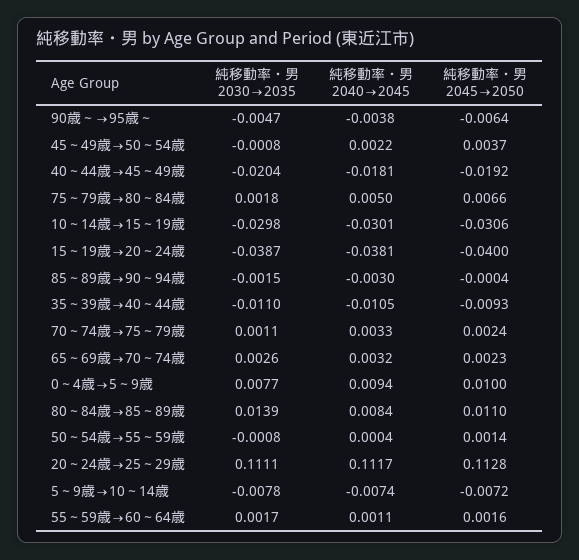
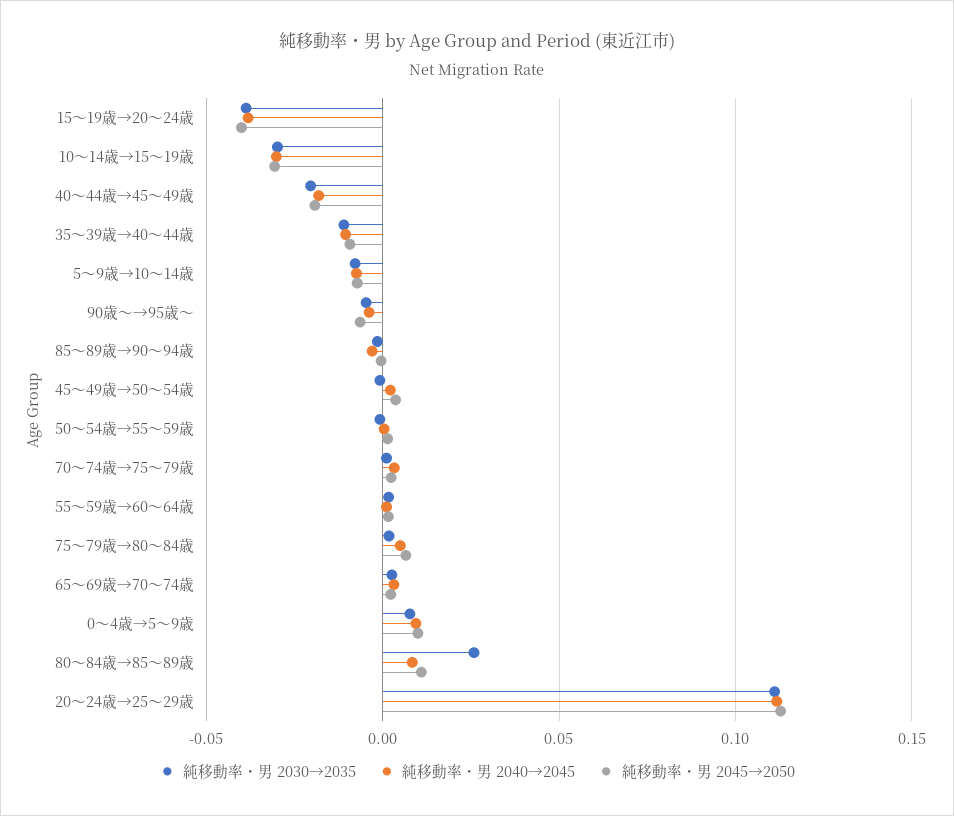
  {
    "純移動率・男 2030→2035": {
      "90歳～→95歳～": -0.0047,
      "45～49歳→50～54歳": -0.0008,
      "40～44歳→45～49歳": -0.0204,
      "75～79歳→80～84歳": 0.0018,
      "10～14歳→15～19歳": -0.0298,
      "15～19歳→20～24歳": -0.0387,
      "85～89歳→90～94歳": -0.0015,
      "35～39歳→40～44歳": -0.011,
      "70～74歳→75～79歳": 0.0011,
      "65～69歳→70～74歳": 0.0026,
      "0～4歳→5～9歳": 0.0077,
-     "80～84歳→85～89歳": 0.0139,
+     "80～84歳→85～89歳": 0.025,
      "50～54歳→55～59歳": -0.0008,
      "20～24歳→25～29歳": 0.1111,
      "5～9歳→10～14歳": -0.0078,
      "55～59歳→60～64歳": 0.0017
    },
    "純移動率・男 2040→2045": {
      "90歳～→95歳～": -0.0038,
      "45～49歳→50～54歳": 0.0022,
      "40～44歳→45～49歳": -0.0181,
      "75～79歳→80～84歳": 0.005,
      "10～14歳→15～19歳": -0.0301,
      "15～19歳→20～24歳": -0.0381,
      "85～89歳→90～94歳": -0.003,
      "35～39歳→40～44歳": -0.0105,
      "70～74歳→75～79歳": 0.0033,
      "65～69歳→70～74歳": 0.0032,
      "0～4歳→5～9歳": 0.0094,
      "80～84歳→85～89歳": 0.0084,
      "50～54歳→55～59歳": 0.0004,
      "20～24歳→25～29歳": 0.1117,
      "5～9歳→10～14歳": -0.0074,
      "55～59歳→60～64歳": 0.0011
    },
    "純移動率・男 2045→2050": {
      "90歳～→95歳～": -0.0064,
      "45～49歳→50～54歳": 0.0037,
      "40～44歳→45～49歳": -0.0192,
      "75～79歳→80～84歳": 0.0066,
      "10～14歳→15～19歳": -0.0306,
      "15～19歳→20～24歳": -0.04,
      "85～89歳→90～94歳": -0.0004,
      "35～39歳→40～44歳": -0.0093,
      "70～74歳→75～79歳": 0.0024,
      "65～69歳→70～74歳": 0.0023,
      "0～4歳→5～9歳": 0.01,
      "80～84歳→85～89歳": 0.011,
      "50～54歳→55～59歳": 0.0014,
      "20～24歳→25～29歳": 0.1128,
      "5～9歳→10～14歳": -0.0072,
      "55～59歳→60～64歳": 0.0016
    }
  }

